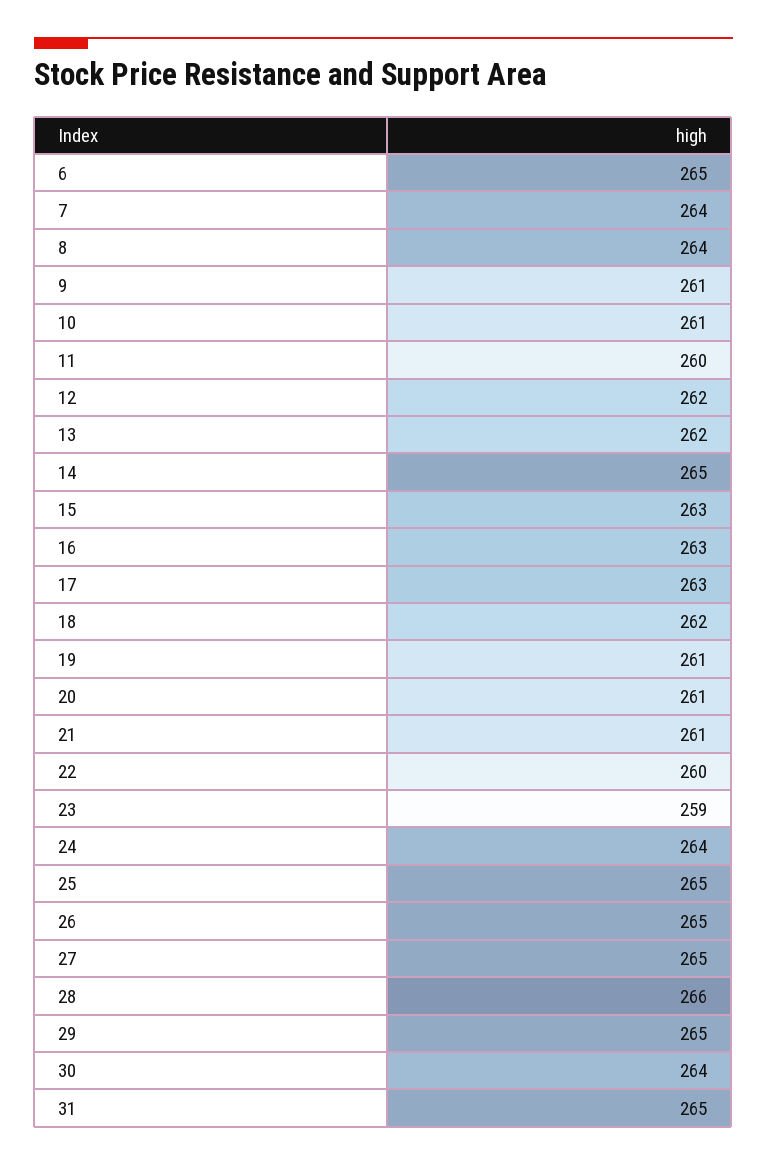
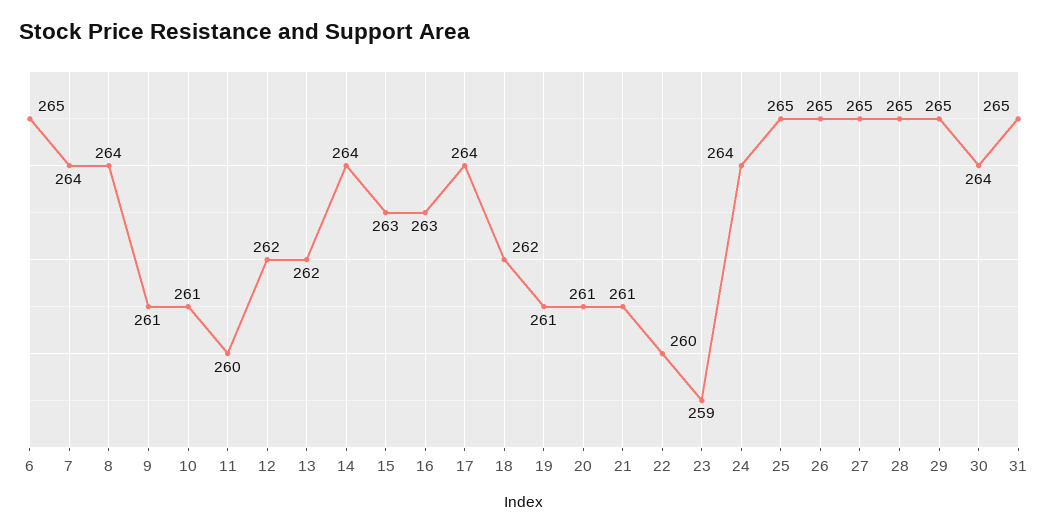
  {
    "6": 265,
    "7": 264,
    "8": 264,
    "9": 261,
    "10": 261,
    "11": 260,
    "12": 262,
    "13": 262,
-   "14": 265,
+   "14": 264,
    "15": 263,
    "16": 263,
-   "17": 263,
+   "17": 264,
    "18": 262,
    "19": 261,
    "20": 261,
    "21": 261,
    "22": 260,
    "23": 259,
    "24": 264,
    "25": 265,
    "26": 265,
    "27": 265,
-   "28": 266,
+   "28": 265,
    "29": 265,
    "30": 264,
    "31": 265
  }

